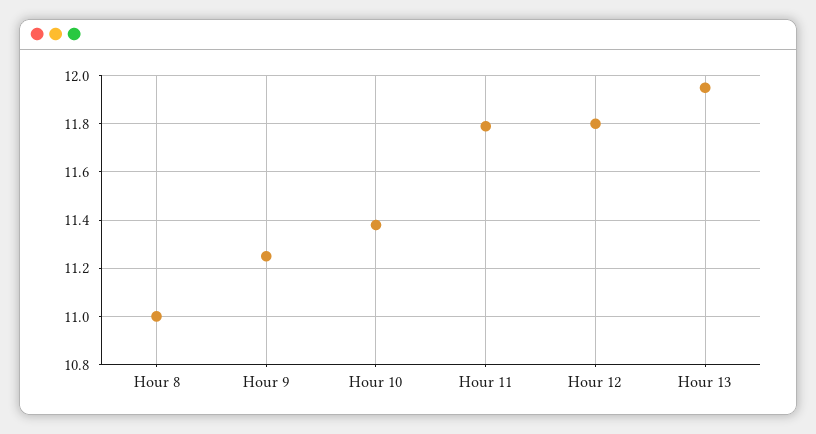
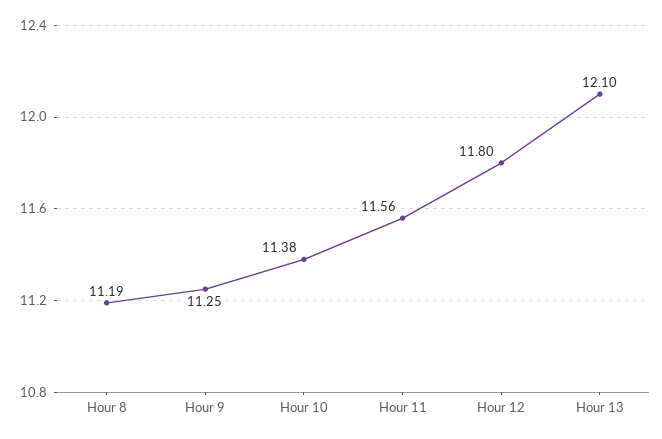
  {
-   "Hour 8": 11,
+   "Hour 8": 11.19,
    "Hour 9": 11.25,
    "Hour 10": 11.38,
-   "Hour 11": 11.8,
+   "Hour 11": 11.56,
    "Hour 12": 11.8,
-   "Hour 13": 11.95
+   "Hour 13": 12.1
  }

